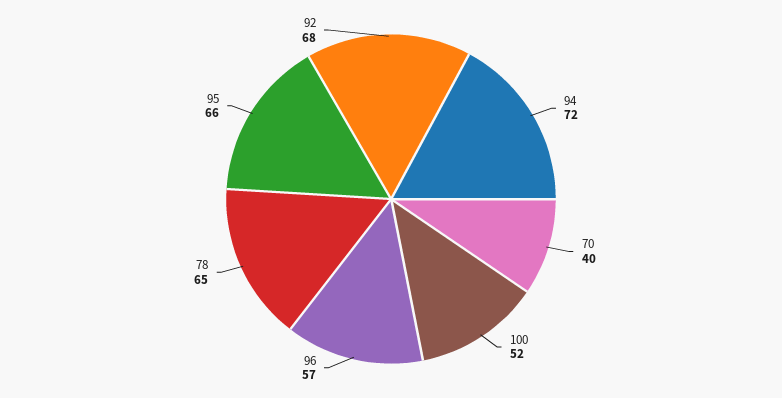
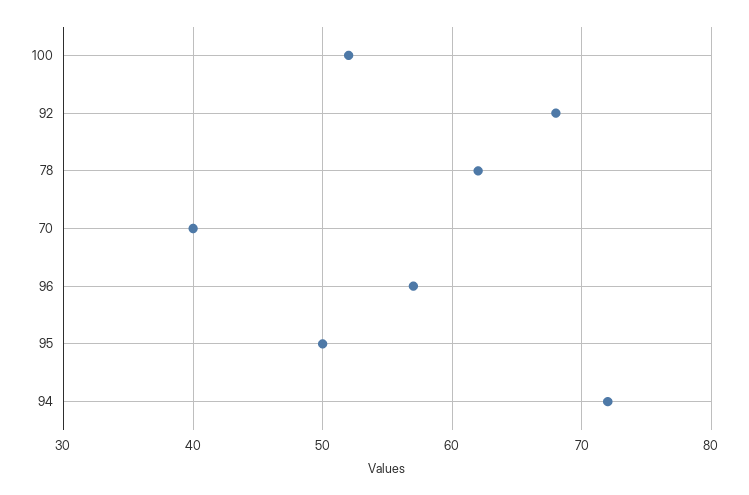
  {
    "94": 72,
    "70": 40,
    "100": 52,
    "96": 57,
-   "78": 65,
+   "78": 62,
-   "95": 66,
+   "95": 50,
    "92": 68
  }

